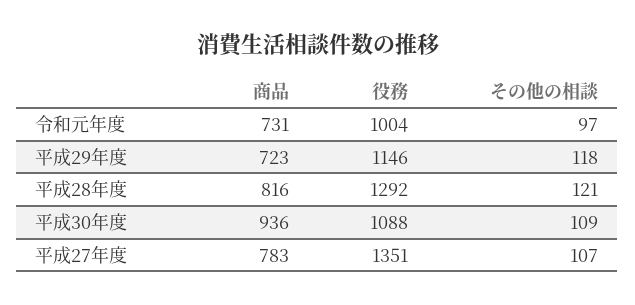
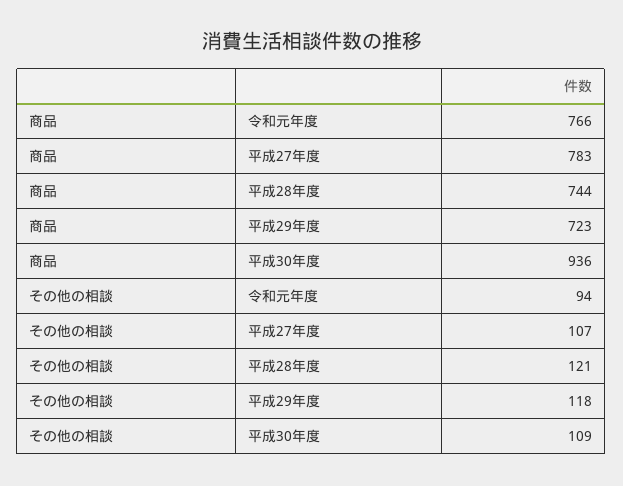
  {
    "商品": {
-     "令和元年度": 731,
+     "令和元年度": 766,
      "平成29年度": 723,
-     "平成28年度": 816,
+     "平成28年度": 744,
      "平成30年度": 936,
      "平成27年度": 783
    },
-   "役務": {
-     "令和元年度": 1004,
-     "平成29年度": 1146,
-     "平成28年度": 1292,
-     "平成30年度": 1088,
-     "平成27年度": 1351
-   },
    "その他の相談": {
-     "令和元年度": 97,
+     "令和元年度": 94,
      "平成29年度": 118,
      "平成28年度": 121,
      "平成30年度": 109,
      "平成27年度": 107
    }
  }

